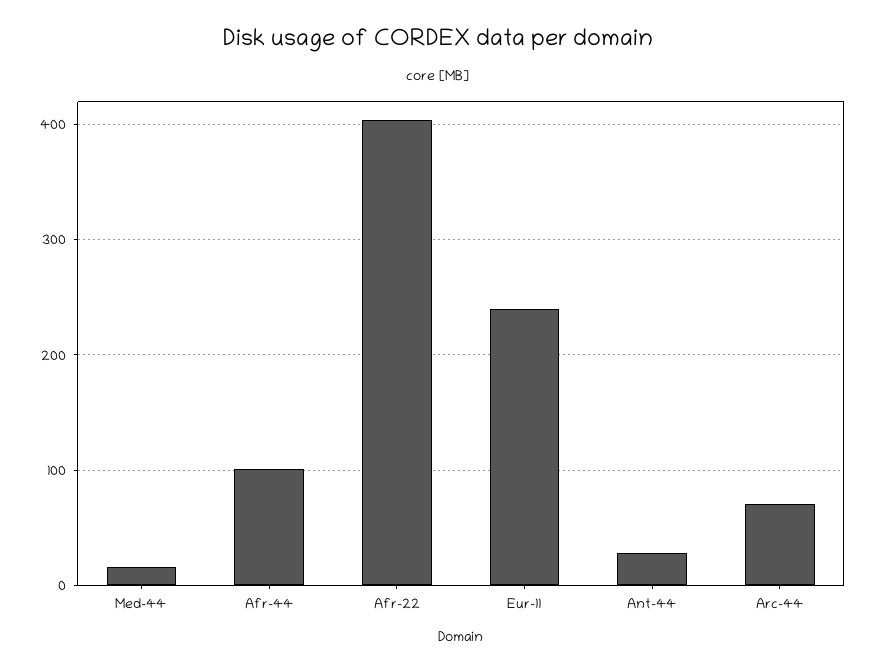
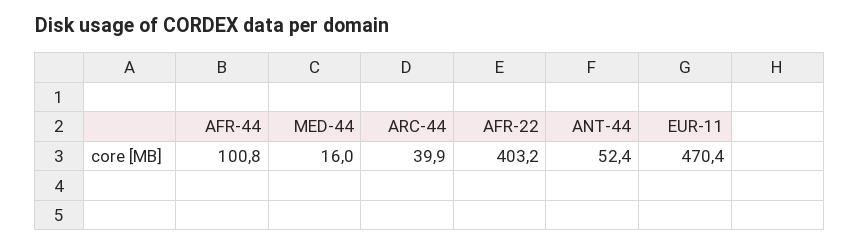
  {
    "Med-44": 16,
    "Afr-44": 100.8,
    "Afr-22": 403.2,
-   "Eur-11": 240,
+   "Eur-11": 470.4,
-   "Ant-44": 30,
+   "Ant-44": 52.4,
-   "Arc-44": 70
+   "Arc-44": 39.9
  }

